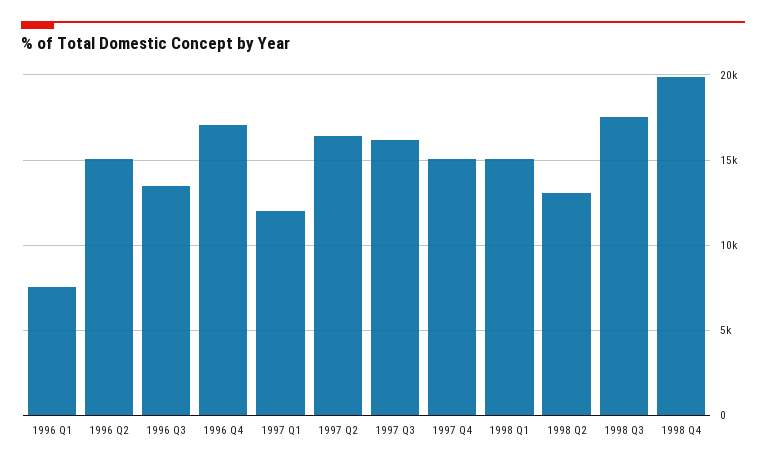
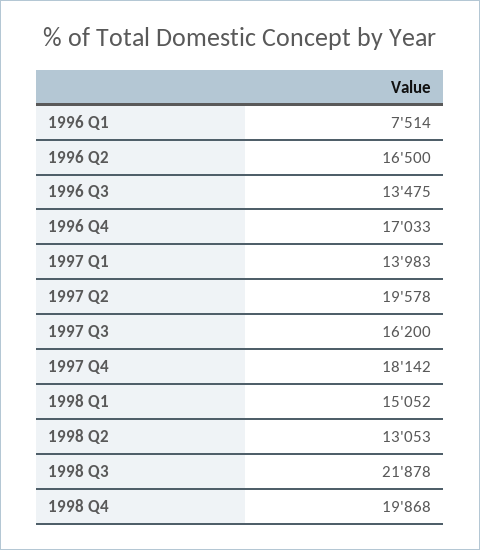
  {
    "1996 Q1": 7514,
-   "1996 Q2": 15000,
+   "1996 Q2": 16500,
    "1996 Q3": 13475,
    "1996 Q4": 17033,
-   "1997 Q1": 12000,
+   "1997 Q1": 13983,
-   "1997 Q2": 16500,
+   "1997 Q2": 19578,
    "1997 Q3": 16200,
-   "1997 Q4": 15000,
+   "1997 Q4": 18142,
    "1998 Q1": 15052,
    "1998 Q2": 13053,
-   "1998 Q3": 17500,
+   "1998 Q3": 21878,
    "1998 Q4": 19868
  }

